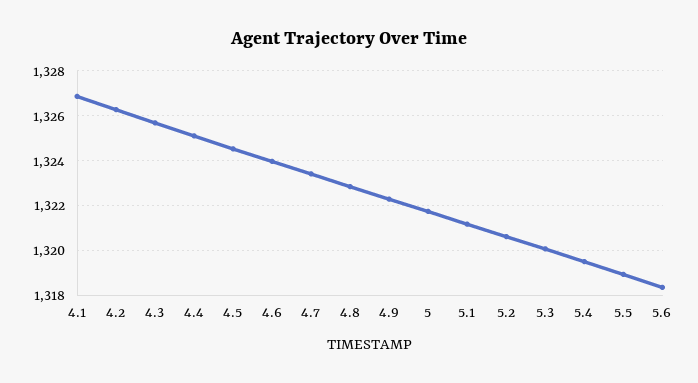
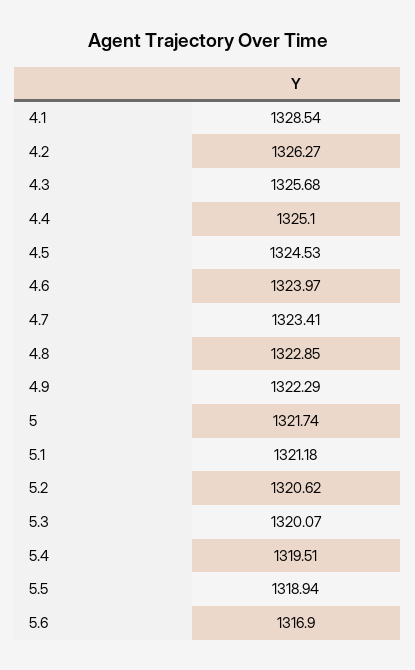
  {
-   "4.1": 1327,
+   "4.1": 1328.54,
    "4.2": 1326.27,
    "4.3": 1325.68,
    "4.4": 1325.1,
    "4.5": 1324.53,
    "4.6": 1323.97,
    "4.7": 1323.41,
    "4.8": 1322.85,
    "4.9": 1322.29,
    "5": 1321.74,
    "5.1": 1321.18,
    "5.2": 1320.62,
    "5.3": 1320.07,
    "5.4": 1319.51,
    "5.5": 1318.94,
-   "5.6": 1318.5
+   "5.6": 1316.9
  }

